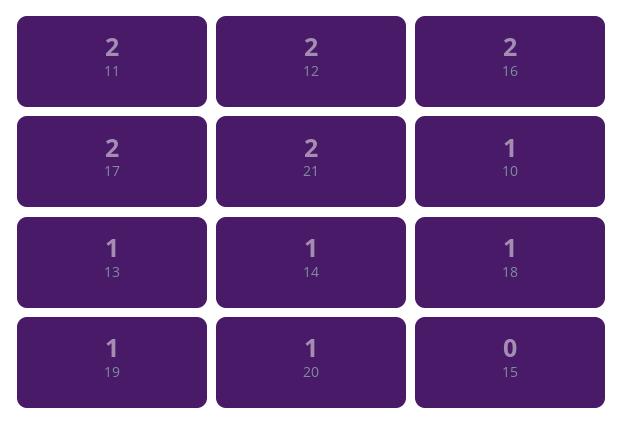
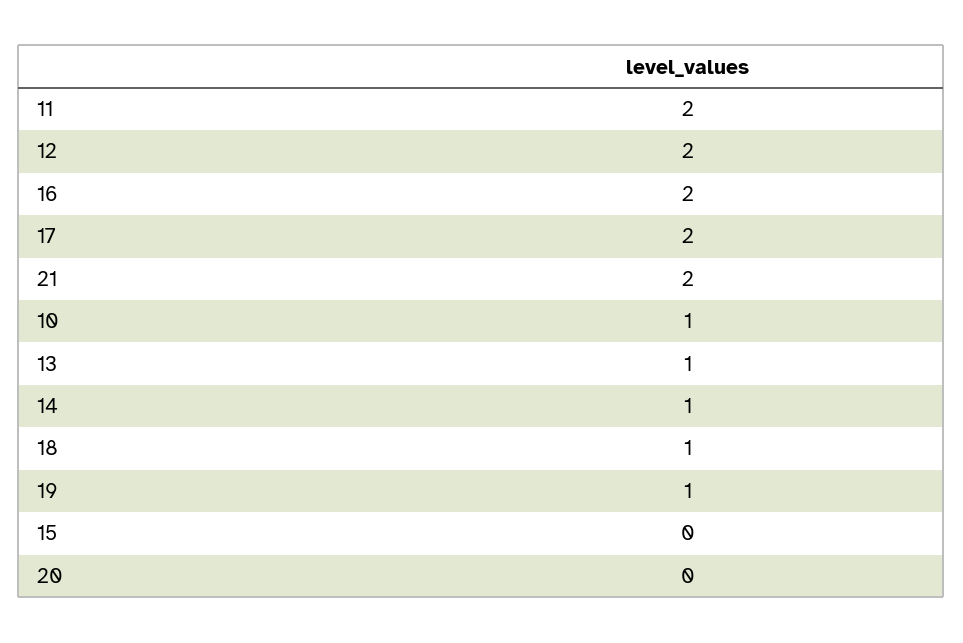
  {
    "11": 2,
    "12": 2,
    "16": 2,
    "17": 2,
    "21": 2,
    "10": 1,
    "13": 1,
    "14": 1,
    "18": 1,
    "19": 1,
-   "20": 1,
+   "20": 0,
    "15": 0
  }

